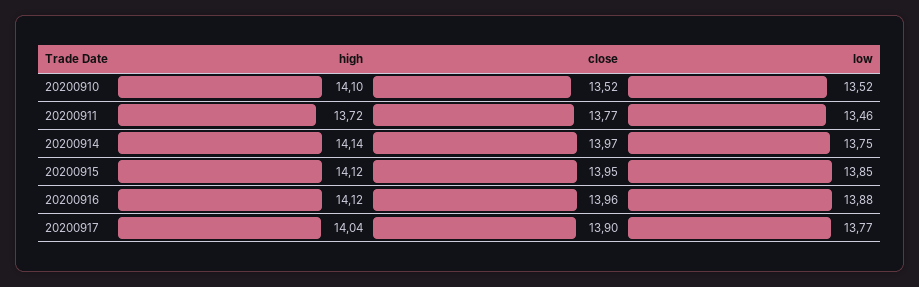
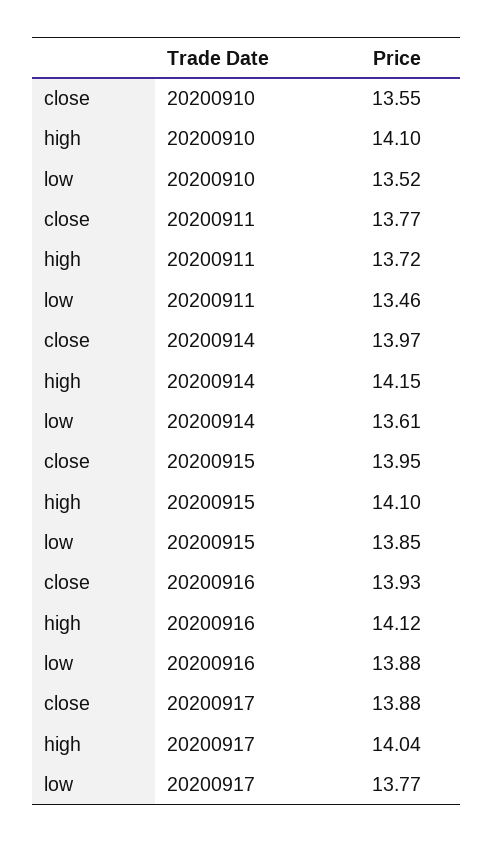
  {
    "high": {
      "20200910": 14.1,
      "20200911": 13.72,
-     "20200914": 14.14,
+     "20200914": 14.15,
-     "20200915": 14.12,
+     "20200915": 14.1,
      "20200916": 14.12,
      "20200917": 14.04
    },
    "close": {
-     "20200910": 13.52,
+     "20200910": 13.55,
      "20200911": 13.77,
      "20200914": 13.97,
      "20200915": 13.95,
-     "20200916": 13.96,
+     "20200916": 13.93,
-     "20200917": 13.9
+     "20200917": 13.88
    },
    "low": {
      "20200910": 13.52,
      "20200911": 13.46,
-     "20200914": 13.75,
+     "20200914": 13.61,
      "20200915": 13.85,
      "20200916": 13.88,
      "20200917": 13.77
    }
  }

